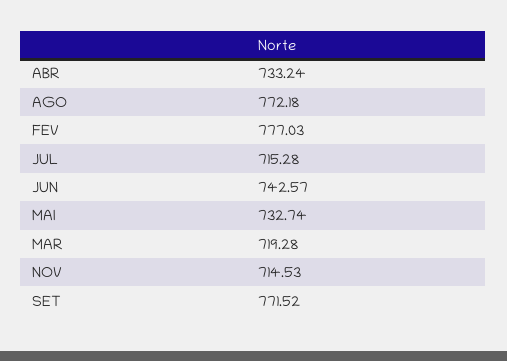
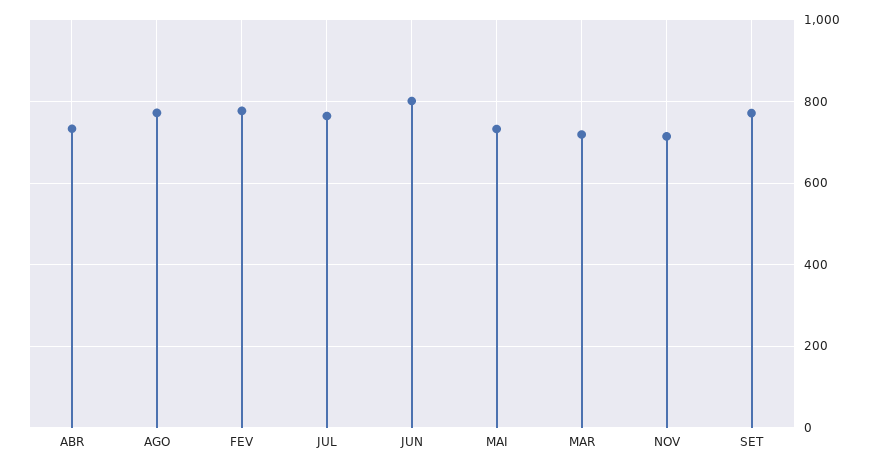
  {
    "ABR": 733.24,
    "AGO": 772.18,
    "FEV": 777.03,
-   "JUL": 715.28,
+   "JUL": 760,
-   "JUN": 742.57,
+   "JUN": 800,
    "MAI": 732.74,
    "MAR": 719.28,
    "NOV": 714.53,
    "SET": 771.52
  }

